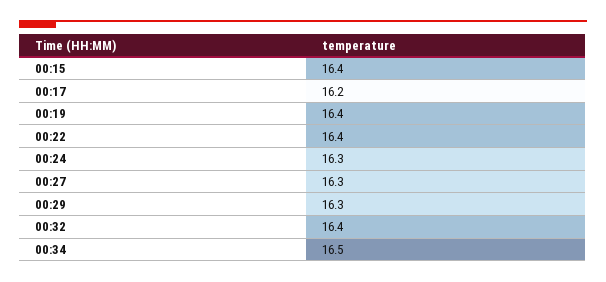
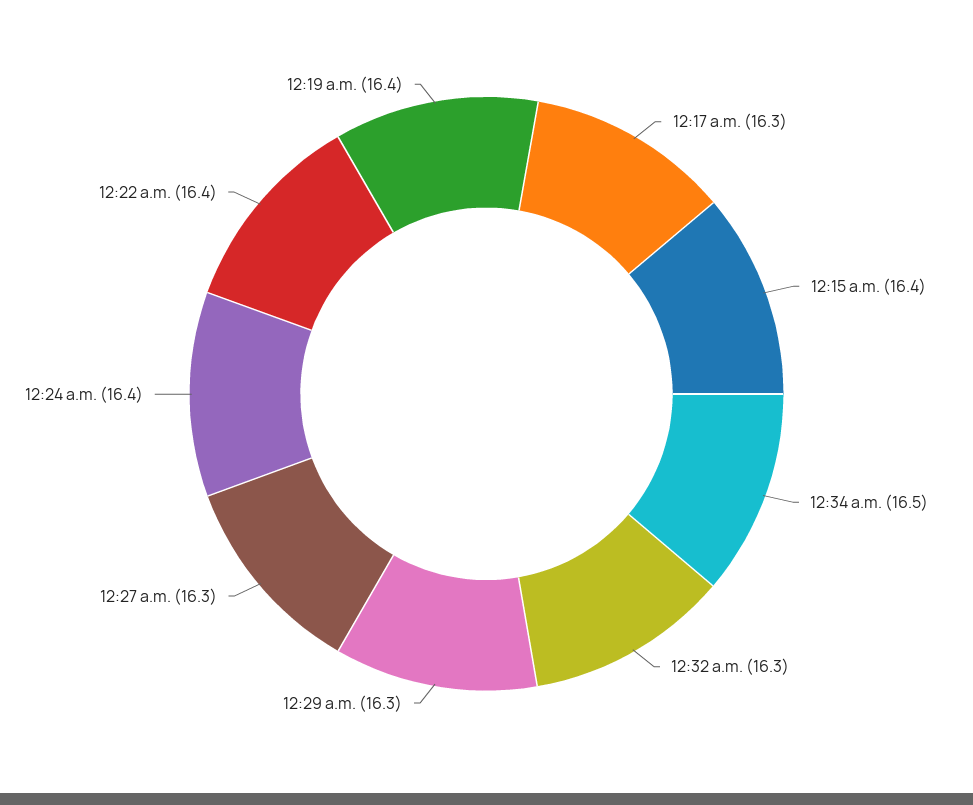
  {
    "00:15": 16.4,
-   "00:17": 16.2,
+   "00:17": 16.3,
    "00:19": 16.4,
    "00:22": 16.4,
-   "00:24": 16.3,
+   "00:24": 16.4,
    "00:27": 16.3,
    "00:29": 16.3,
-   "00:32": 16.4,
+   "00:32": 16.3,
    "00:34": 16.5
  }

